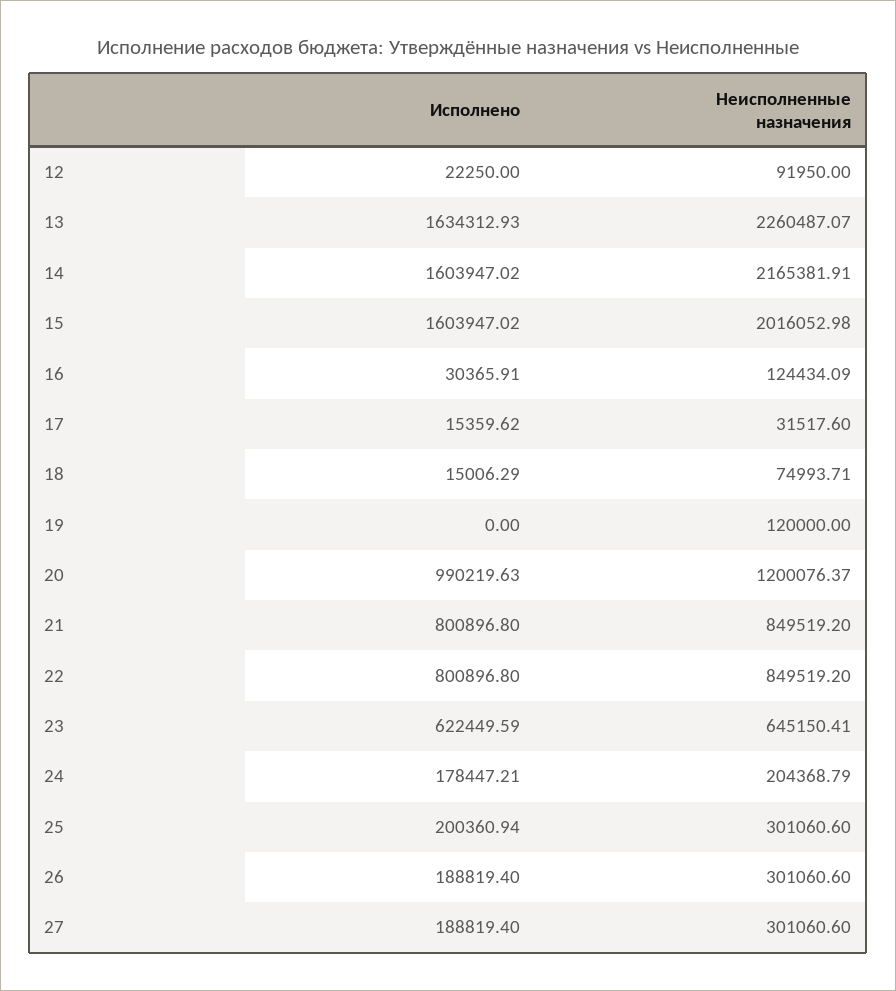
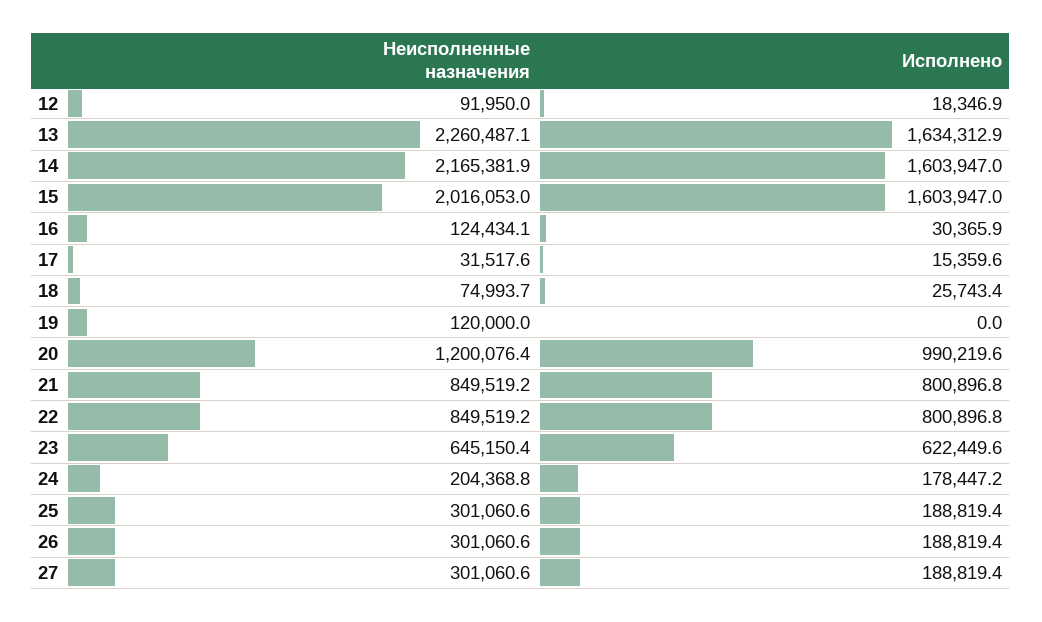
  {
    "Исполнено": {
-     "12": 22250,
+     "12": 18346.9,
      "13": 1634312.93,
      "14": 1603947.02,
      "15": 1603947.02,
      "16": 30365.91,
      "17": 15359.62,
-     "18": 15006.29,
+     "18": 25743.4,
      "19": 0,
      "20": 990219.63,
      "21": 800896.8,
      "22": 800896.8,
      "23": 622449.59,
      "24": 178447.21,
-     "25": 200360.94,
+     "25": 188819.4,
      "26": 188819.4,
      "27": 188819.4
    },
    "Неисполненные назначения": {
      "12": 91950,
      "13": 2260487.07,
      "14": 2165381.91,
      "15": 2016052.98,
      "16": 124434.09,
      "17": 31517.6,
      "18": 74993.71,
      "19": 120000,
      "20": 1200076.37,
      "21": 849519.2,
      "22": 849519.2,
      "23": 645150.41,
      "24": 204368.79,
      "25": 301060.6,
      "26": 301060.6,
      "27": 301060.6
    }
  }

